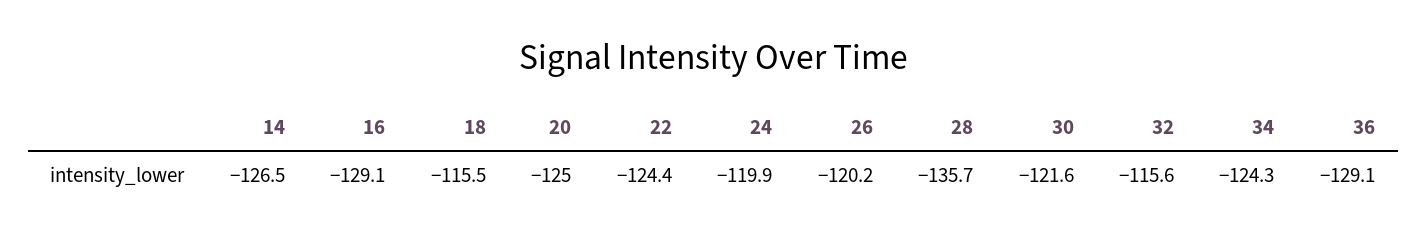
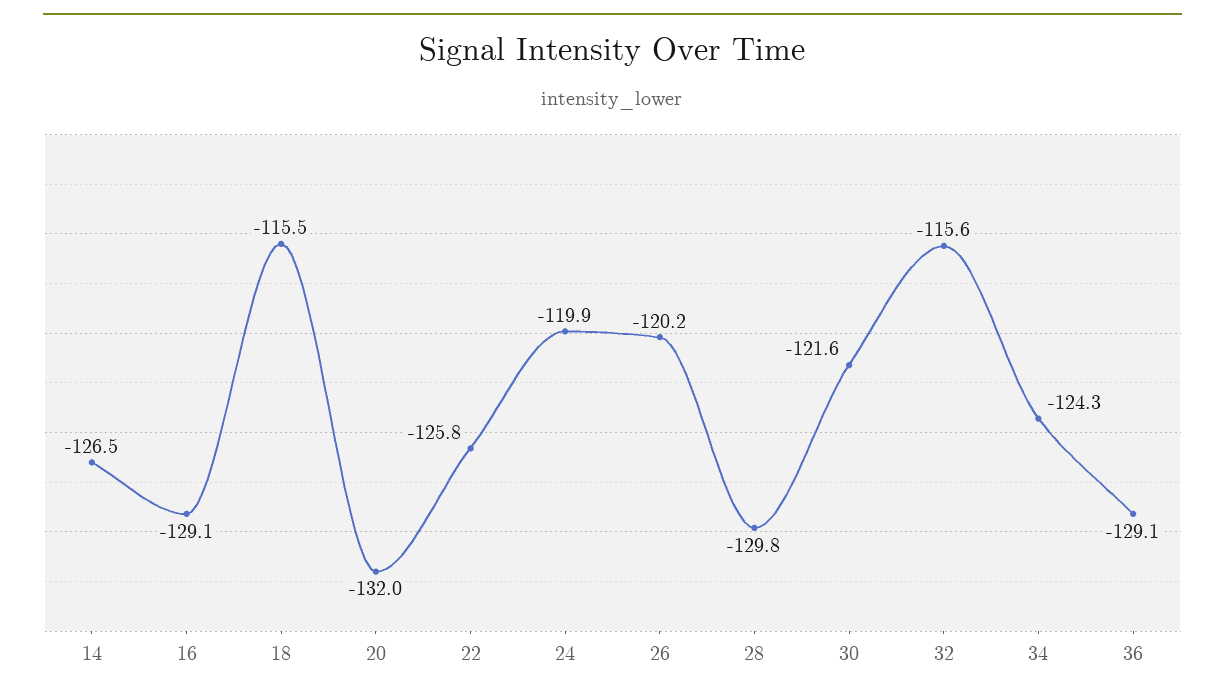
  {
    "14": -126.5,
    "16": -129.1,
    "18": -115.5,
-   "20": -125,
+   "20": -132,
-   "22": -124.4,
+   "22": -125.8,
    "24": -119.9,
    "26": -120.2,
-   "28": -135.7,
+   "28": -129.8,
    "30": -121.6,
    "32": -115.6,
    "34": -124.3,
    "36": -129.1
  }

